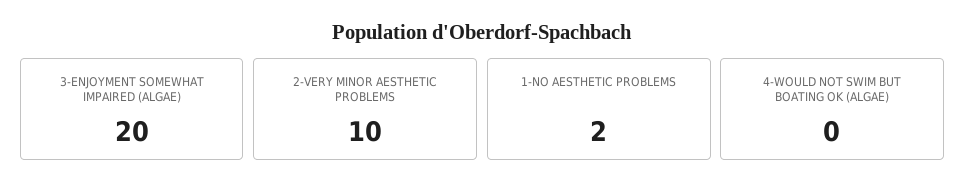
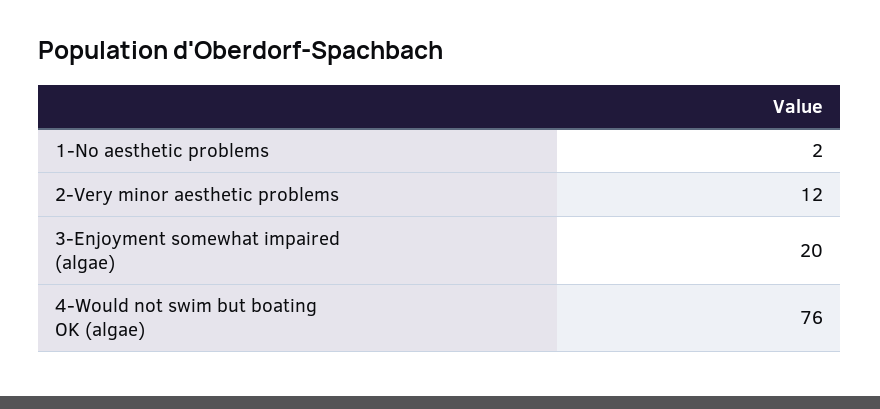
  {
    "3-ENJOYMENT SOMEWHAT IMPAIRED (ALGAE)": 20,
-   "2-VERY MINOR AESTHETIC PROBLEMS": 10,
+   "2-VERY MINOR AESTHETIC PROBLEMS": 12,
    "1-NO AESTHETIC PROBLEMS": 2,
-   "4-WOULD NOT SWIM BUT BOATING OK (ALGAE)": 0
+   "4-WOULD NOT SWIM BUT BOATING OK (ALGAE)": 76
  }

